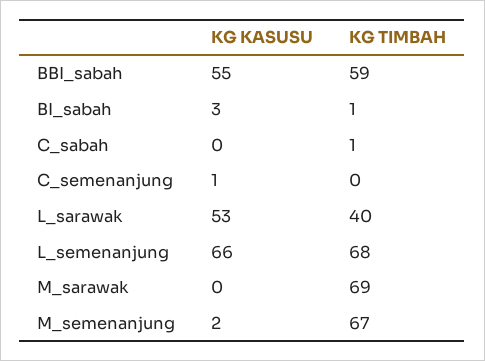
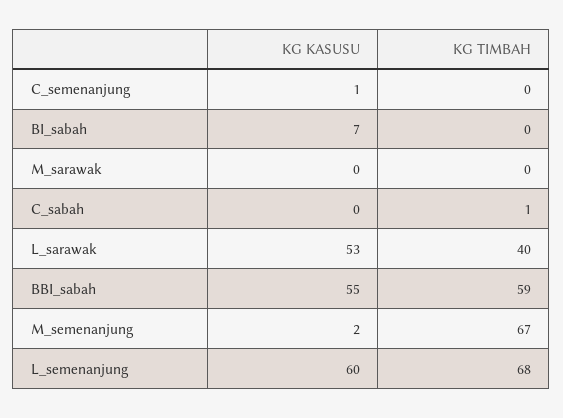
  {
    "KG KASUSU": {
      "BBI_sabah": 55,
-     "BI_sabah": 3,
+     "BI_sabah": 7,
      "C_sabah": 0,
      "C_semenanjung": 1,
      "L_sarawak": 53,
-     "L_semenanjung": 66,
+     "L_semenanjung": 60,
      "M_sarawak": 0,
      "M_semenanjung": 2
    },
    "KG TIMBAH": {
      "BBI_sabah": 59,
-     "BI_sabah": 1,
+     "BI_sabah": 0,
      "C_sabah": 1,
      "C_semenanjung": 0,
      "L_sarawak": 40,
      "L_semenanjung": 68,
-     "M_sarawak": 69,
+     "M_sarawak": 0,
      "M_semenanjung": 67
    }
  }

